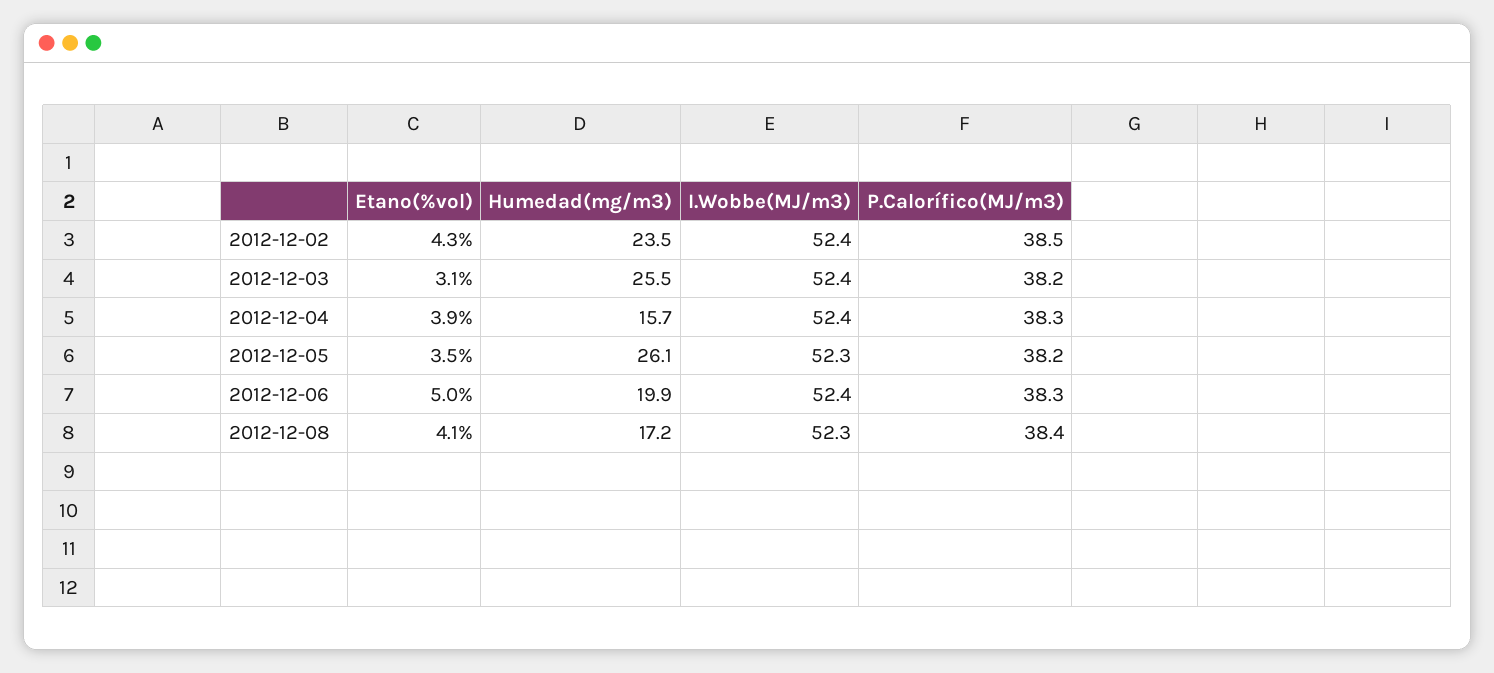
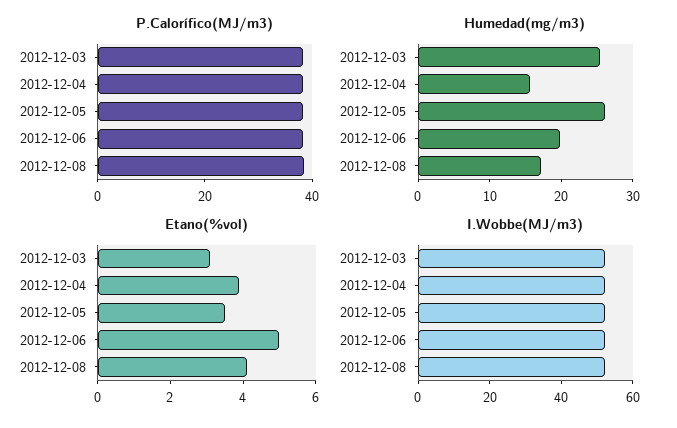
  {
    "Etano(%vol)": {
-     "2012-12-02": 4.3,
      "2012-12-03": 3.1,
      "2012-12-04": 3.9,
      "2012-12-05": 3.5,
      "2012-12-06": 5,
      "2012-12-08": 4.1
    },
    "Humedad(mg/m3)": {
-     "2012-12-02": 23.5,
      "2012-12-03": 25.5,
      "2012-12-04": 15.7,
      "2012-12-05": 26.1,
      "2012-12-06": 19.9,
      "2012-12-08": 17.2
    },
    "I.Wobbe(MJ/m3)": {
-     "2012-12-02": 52.4,
      "2012-12-03": 52.4,
      "2012-12-04": 52.4,
      "2012-12-05": 52.3,
      "2012-12-06": 52.4,
      "2012-12-08": 52.3
    },
    "P.Calorífico(MJ/m3)": {
-     "2012-12-02": 38.5,
      "2012-12-03": 38.2,
      "2012-12-04": 38.3,
      "2012-12-05": 38.2,
      "2012-12-06": 38.3,
      "2012-12-08": 38.4
    }
  }

